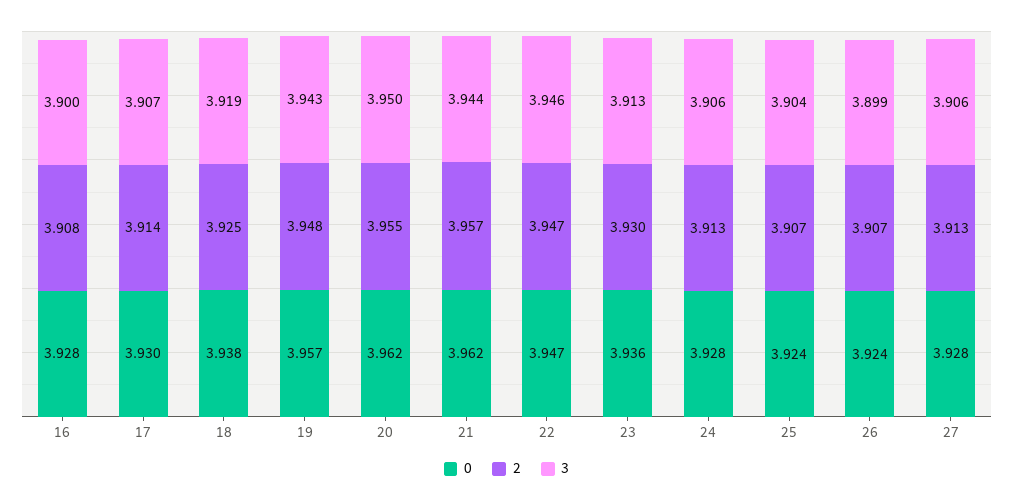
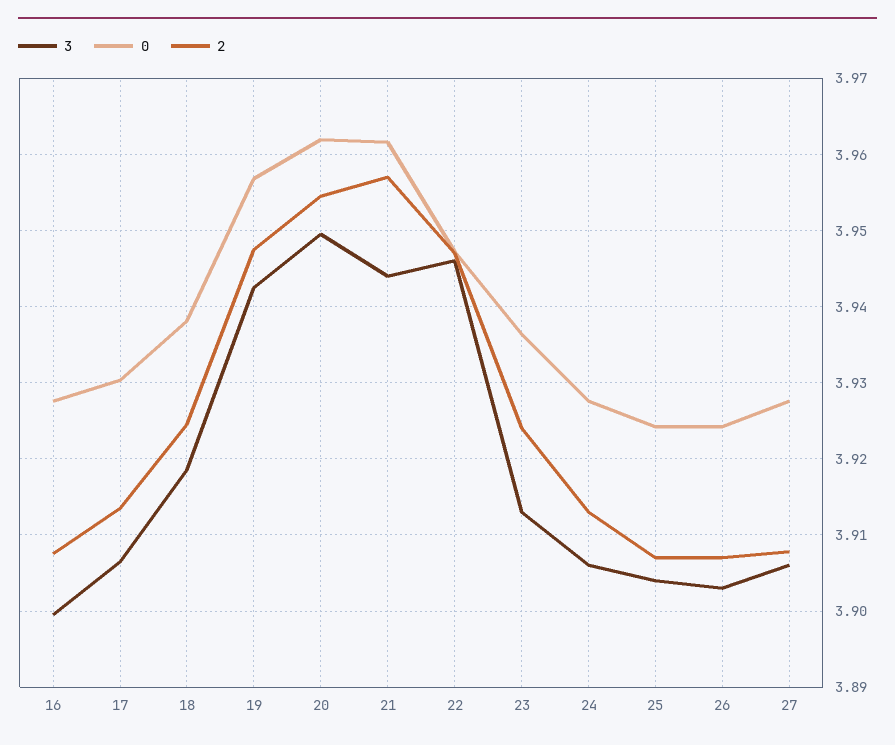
  {
    "0": {
      "16": 3.928,
      "17": 3.93,
      "18": 3.938,
      "19": 3.957,
      "20": 3.962,
      "21": 3.962,
      "22": 3.947,
      "23": 3.936,
      "24": 3.928,
      "25": 3.924,
      "26": 3.924,
      "27": 3.928
    },
    "2": {
      "16": 3.908,
      "17": 3.914,
      "18": 3.925,
      "19": 3.948,
      "20": 3.955,
      "21": 3.957,
      "22": 3.947,
-     "23": 3.93,
+     "23": 3.924,
      "24": 3.913,
      "25": 3.907,
      "26": 3.907,
-     "27": 3.913
+     "27": 3.908
    },
    "3": {
      "16": 3.9,
      "17": 3.907,
      "18": 3.919,
      "19": 3.943,
      "20": 3.95,
      "21": 3.944,
      "22": 3.946,
      "23": 3.913,
      "24": 3.906,
      "25": 3.904,
-     "26": 3.899,
+     "26": 3.903,
      "27": 3.906
    }
  }

